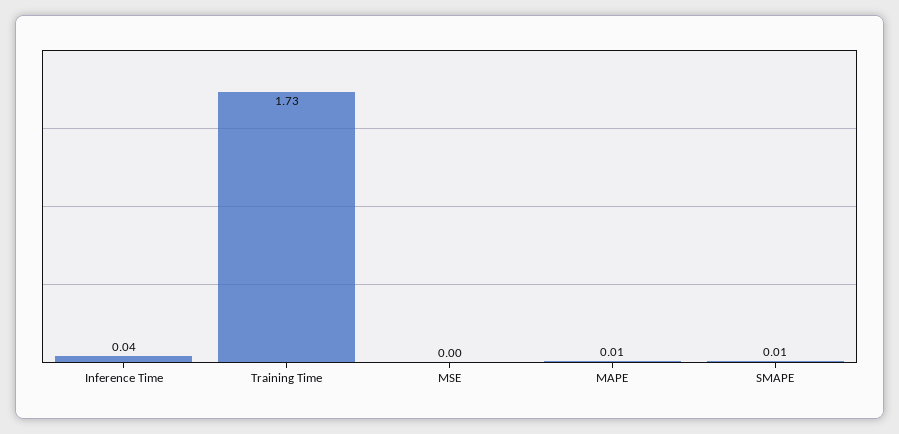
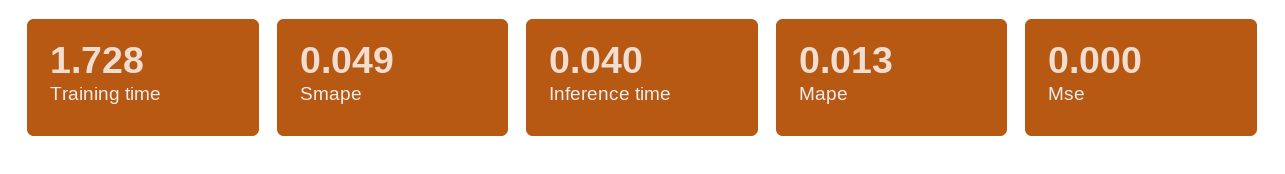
  {
    "Inference Time": 0.04,
    "Training Time": 1.728,
    "MSE": 0,
    "MAPE": 0.013,
-   "SMAPE": 0.01
+   "SMAPE": 0.049
  }

